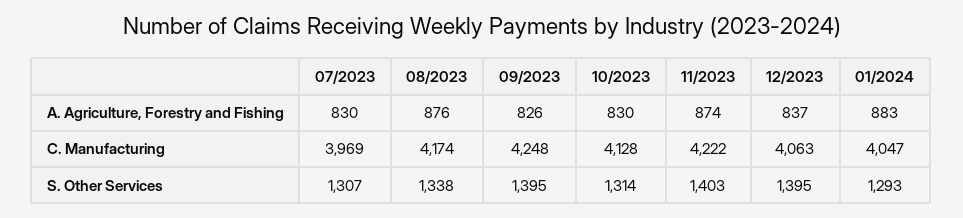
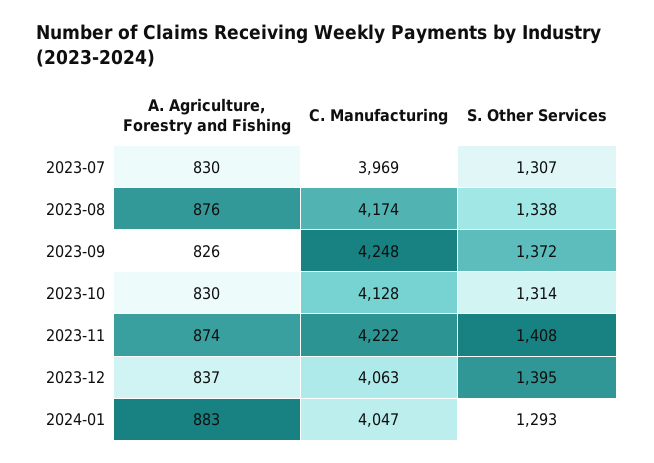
  {
    "07/2023": {
      "A. Agriculture, Forestry and Fishing": 830,
      "C. Manufacturing": 3969,
      "S. Other Services": 1307
    },
    "08/2023": {
      "A. Agriculture, Forestry and Fishing": 876,
      "C. Manufacturing": 4174,
      "S. Other Services": 1338
    },
    "09/2023": {
      "A. Agriculture, Forestry and Fishing": 826,
      "C. Manufacturing": 4248,
-     "S. Other Services": 1395
+     "S. Other Services": 1372
    },
    "10/2023": {
      "A. Agriculture, Forestry and Fishing": 830,
      "C. Manufacturing": 4128,
      "S. Other Services": 1314
    },
    "11/2023": {
      "A. Agriculture, Forestry and Fishing": 874,
      "C. Manufacturing": 4222,
-     "S. Other Services": 1403
+     "S. Other Services": 1408
    },
    "12/2023": {
      "A. Agriculture, Forestry and Fishing": 837,
      "C. Manufacturing": 4063,
      "S. Other Services": 1395
    },
    "01/2024": {
      "A. Agriculture, Forestry and Fishing": 883,
      "C. Manufacturing": 4047,
      "S. Other Services": 1293
    }
  }

